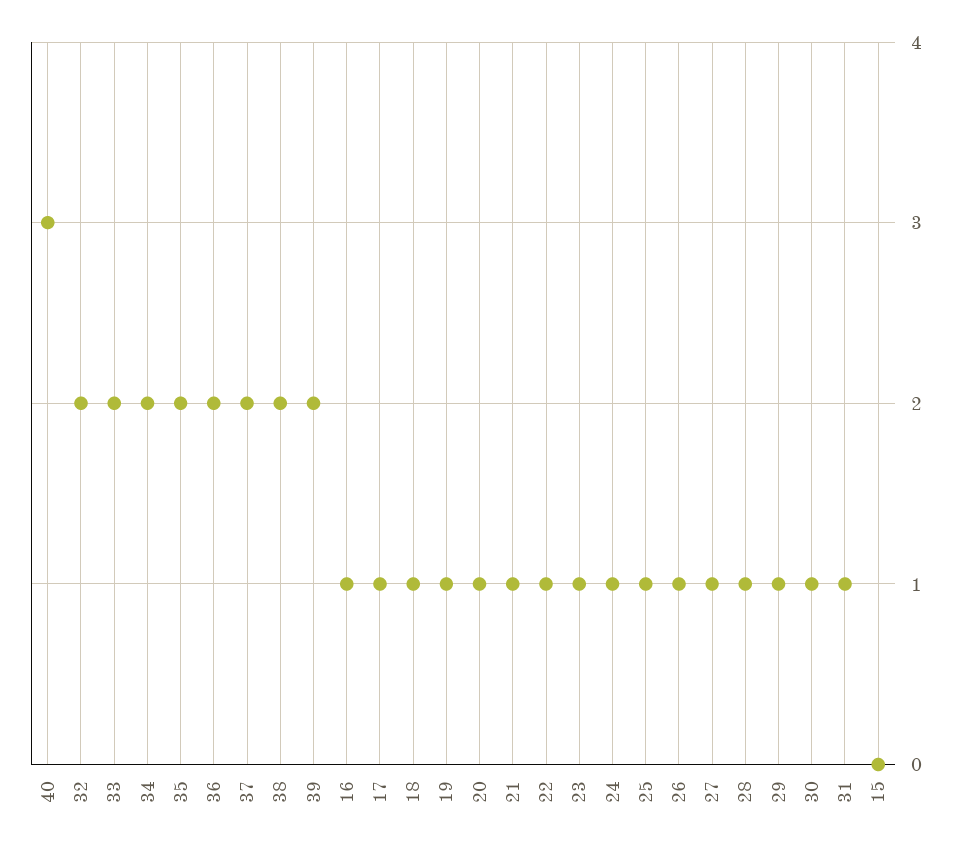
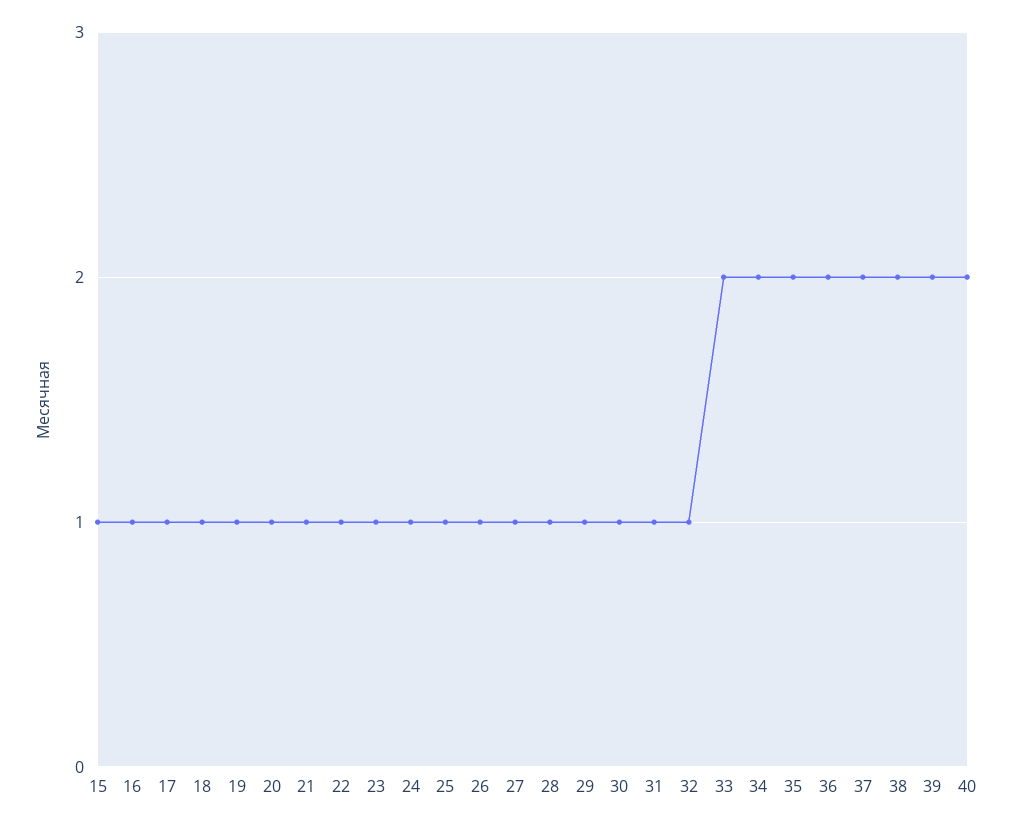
  {
-   "40": 3,
+   "40": 2,
-   "32": 2,
+   "32": 1,
    "33": 2,
    "34": 2,
    "35": 2,
    "36": 2,
    "37": 2,
    "38": 2,
    "39": 2,
    "16": 1,
    "17": 1,
    "18": 1,
    "19": 1,
    "20": 1,
    "21": 1,
    "22": 1,
    "23": 1,
    "24": 1,
    "25": 1,
    "26": 1,
    "27": 1,
    "28": 1,
    "29": 1,
    "30": 1,
    "31": 1,
-   "15": 0
+   "15": 1
  }

